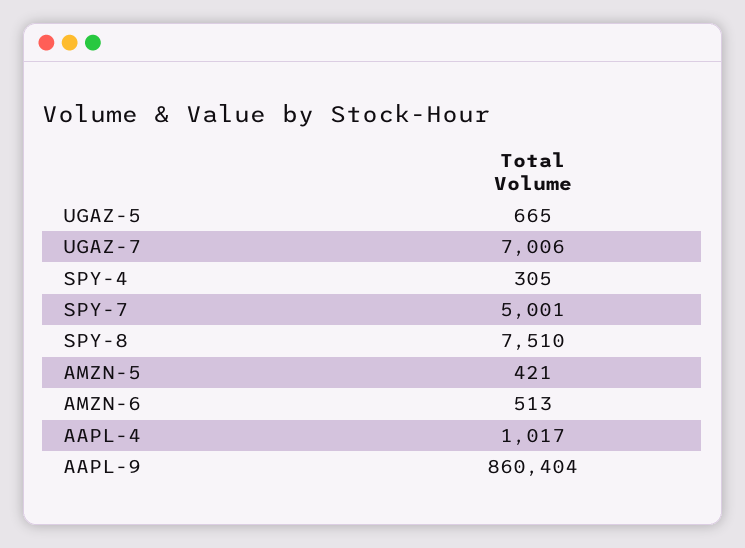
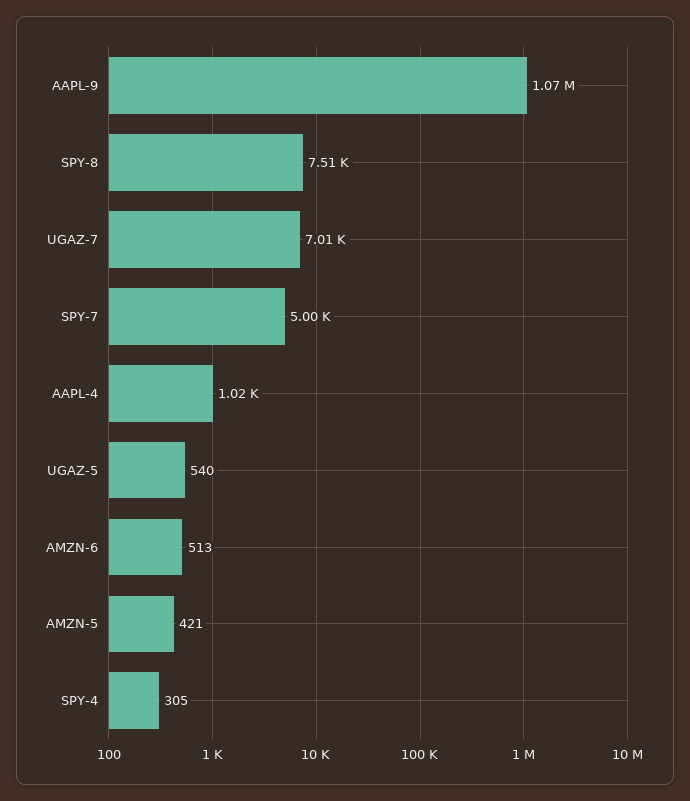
  {
-   "UGAZ-5": 665,
+   "UGAZ-5": 540,
    "UGAZ-7": 7006,
    "SPY-4": 305,
    "SPY-7": 5001,
    "SPY-8": 7510,
    "AMZN-5": 421,
    "AMZN-6": 513,
    "AAPL-4": 1017,
-   "AAPL-9": 860404
+   "AAPL-9": 1070000
  }

